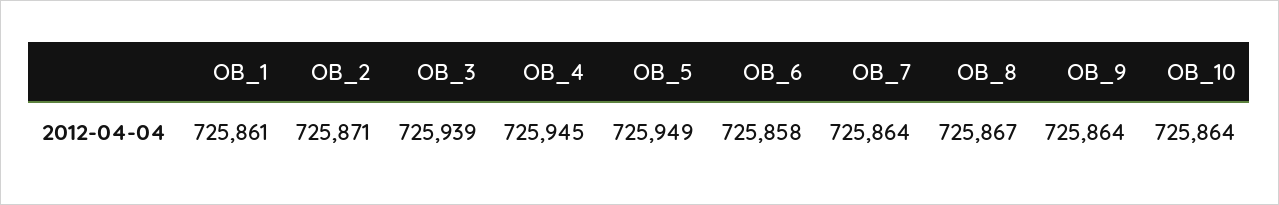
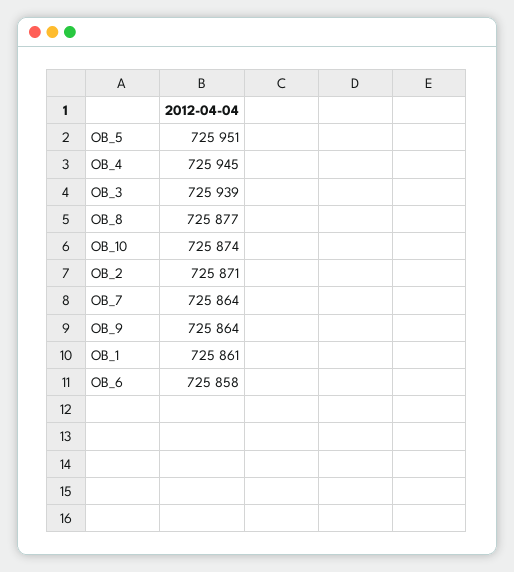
  {
    "OB_1": 725861,
    "OB_2": 725871,
    "OB_3": 725939,
    "OB_4": 725945,
-   "OB_5": 725949,
+   "OB_5": 725951,
    "OB_6": 725858,
    "OB_7": 725864,
-   "OB_8": 725867,
+   "OB_8": 725877,
    "OB_9": 725864,
-   "OB_10": 725864
+   "OB_10": 725874
  }

